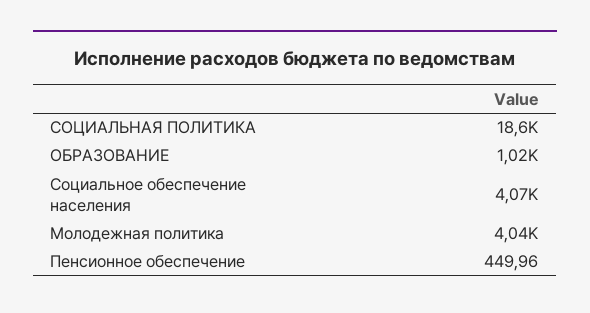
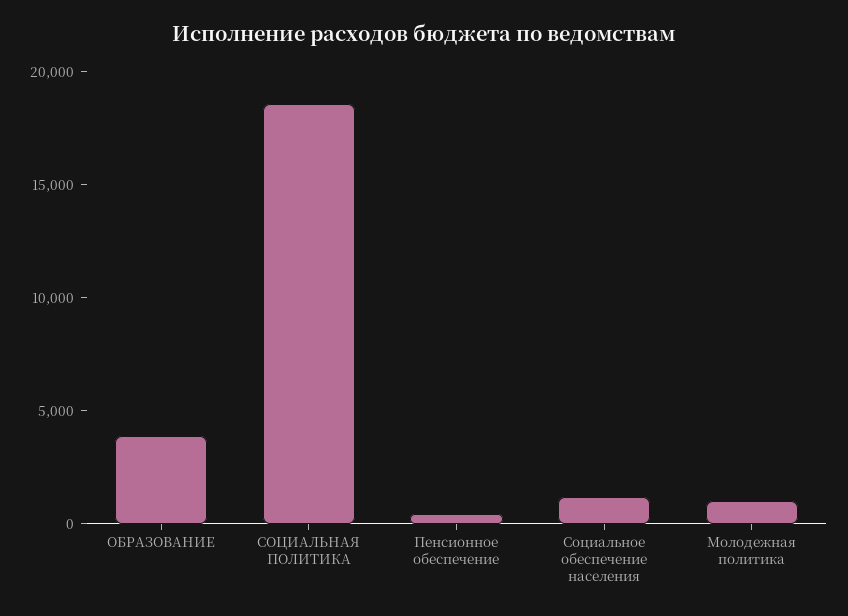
  {
    "СОЦИАЛЬНАЯ ПОЛИТИКА": 18600,
-   "ОБРАЗОВАНИЕ": 1020,
+   "ОБРАЗОВАНИЕ": 4000,
-   "Социальное обеспечение населения": 4070,
+   "Социальное обеспечение населения": 1000,
-   "Молодежная политика": 4040,
+   "Молодежная политика": 1000,
    "Пенсионное обеспечение": 449.96
  }

